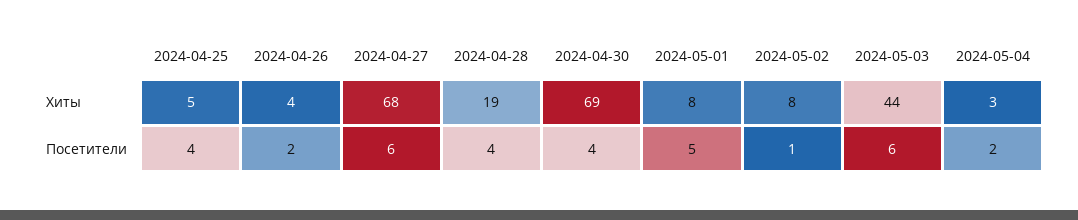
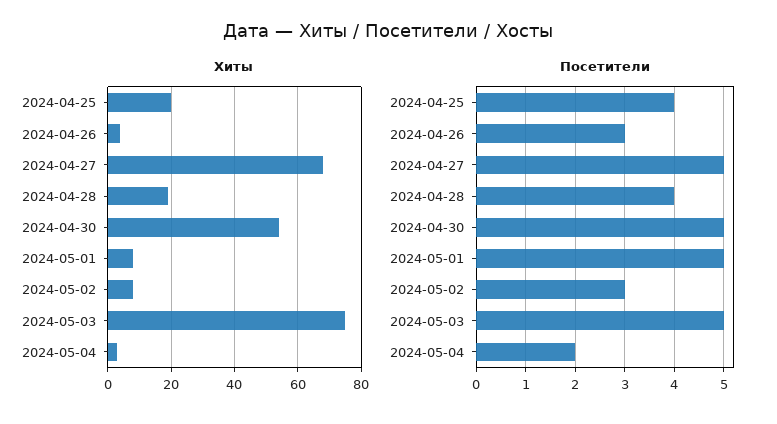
  {
    "Хиты": {
-     "2024-04-25": 5,
+     "2024-04-25": 20,
      "2024-04-26": 4,
      "2024-04-27": 68,
      "2024-04-28": 19,
-     "2024-04-30": 69,
+     "2024-04-30": 55,
      "2024-05-01": 8,
      "2024-05-02": 8,
-     "2024-05-03": 44,
+     "2024-05-03": 75,
      "2024-05-04": 3
    },
    "Посетители": {
      "2024-04-25": 4,
-     "2024-04-26": 2,
+     "2024-04-26": 3,
-     "2024-04-27": 6,
+     "2024-04-27": 5,
      "2024-04-28": 4,
-     "2024-04-30": 4,
+     "2024-04-30": 5,
      "2024-05-01": 5,
-     "2024-05-02": 1,
+     "2024-05-02": 3,
-     "2024-05-03": 6,
+     "2024-05-03": 5,
      "2024-05-04": 2
    }
  }

